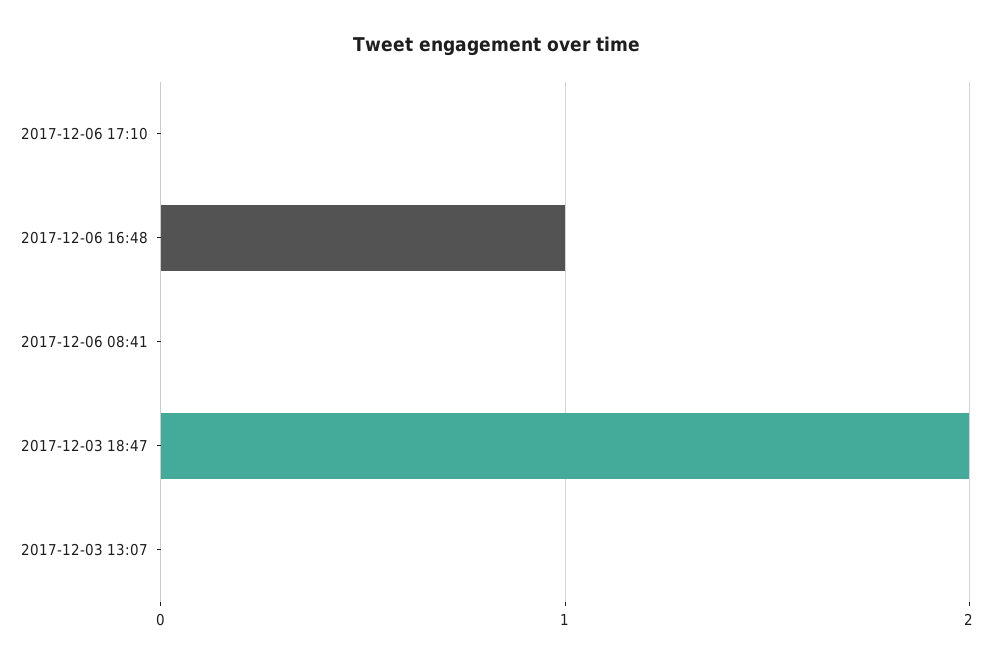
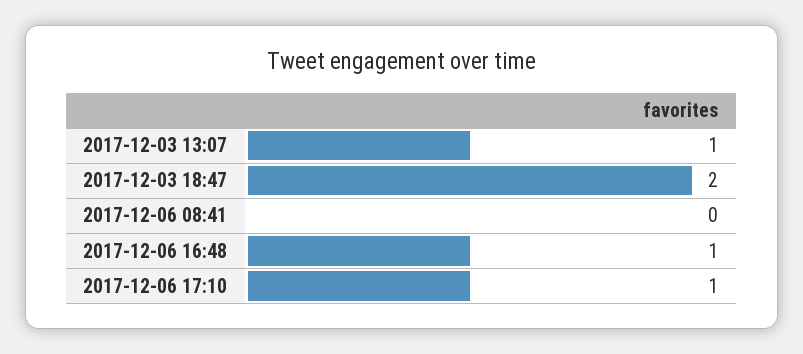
  {
-   "2017-12-06 17:10": 0,
+   "2017-12-06 17:10": 1,
    "2017-12-06 16:48": 1,
    "2017-12-06 08:41": 0,
    "2017-12-03 18:47": 2,
-   "2017-12-03 13:07": 0
+   "2017-12-03 13:07": 1
  }

